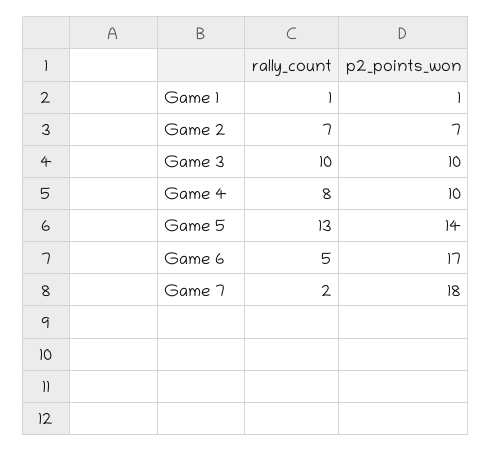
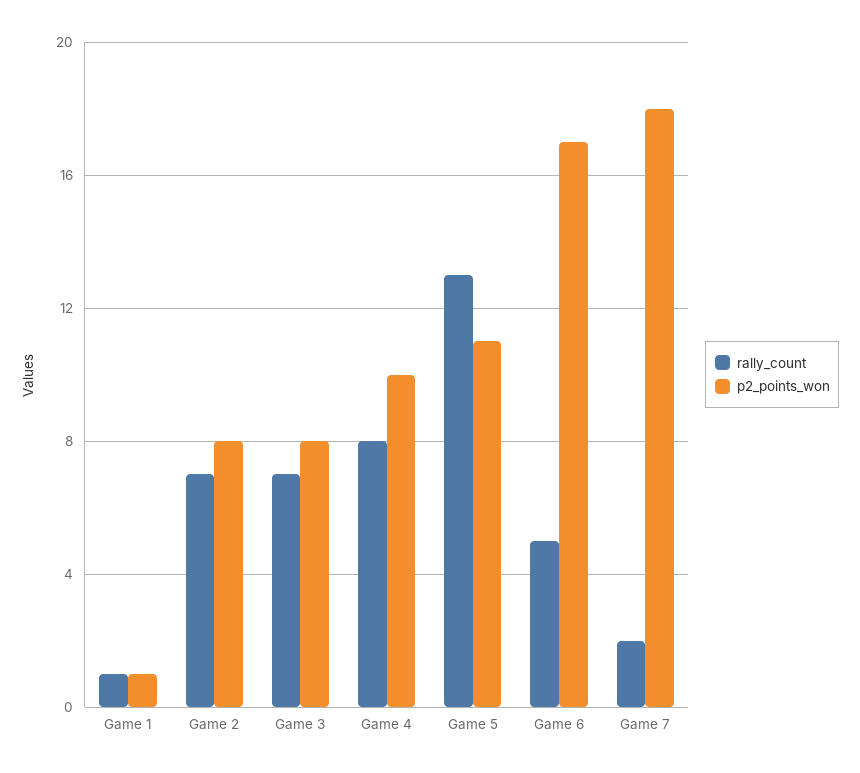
  {
    "rally_count": {
      "Game 1": 1,
      "Game 2": 7,
-     "Game 3": 10,
+     "Game 3": 7,
      "Game 4": 8,
      "Game 5": 13,
      "Game 6": 5,
      "Game 7": 2
    },
    "p2_points_won": {
      "Game 1": 1,
-     "Game 2": 7,
+     "Game 2": 8,
-     "Game 3": 10,
+     "Game 3": 8,
      "Game 4": 10,
-     "Game 5": 14,
+     "Game 5": 11,
      "Game 6": 17,
      "Game 7": 18
    }
  }

